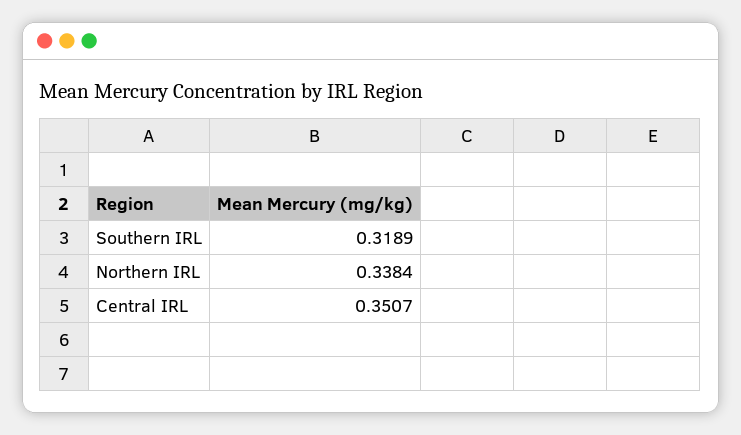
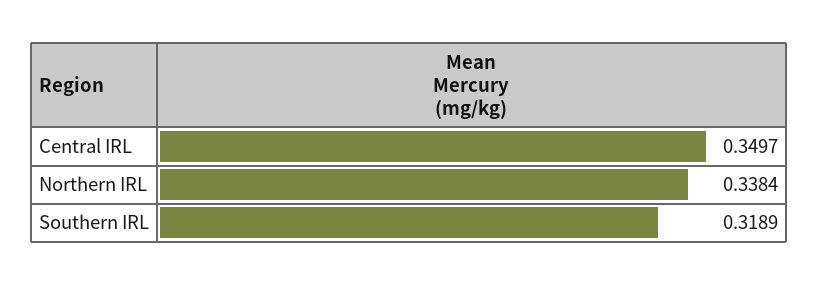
  {
    "Southern IRL": 0.3189,
    "Northern IRL": 0.3384,
-   "Central IRL": 0.3507
+   "Central IRL": 0.3497
  }

